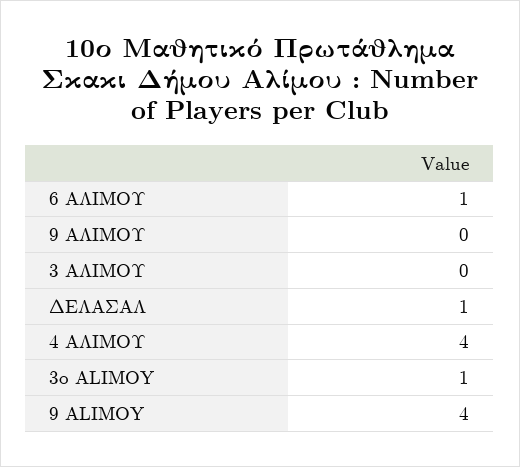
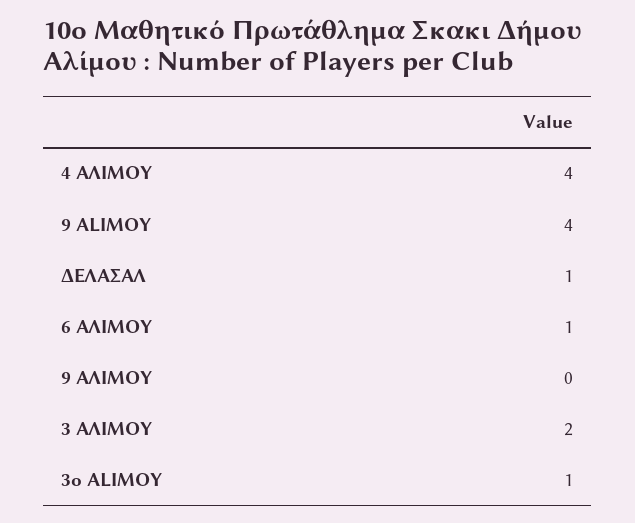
  {
    "6 ΑΛΙΜΟΥ": 1,
    "9 ΑΛΙΜΟΥ": 0,
-   "3 ΑΛΙΜΟΥ": 0,
+   "3 ΑΛΙΜΟΥ": 2,
    "ΔΕΛΑΣΑΛ": 1,
    "4 ΑΛΙΜΟΥ": 4,
    "3o ALIMOY": 1,
    "9 ALIMOY": 4
  }

